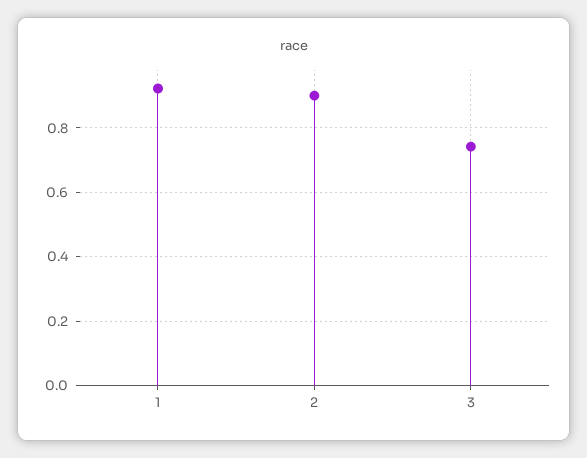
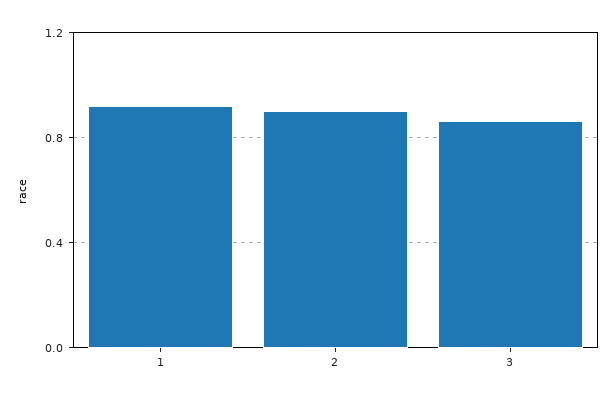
  {
    "1": 0.92,
    "2": 0.9,
-   "3": 0.74
+   "3": 0.85
  }

